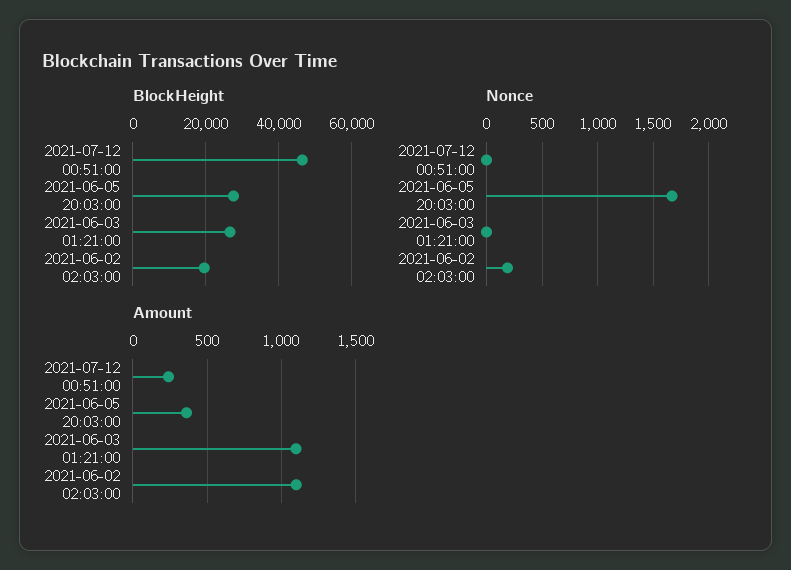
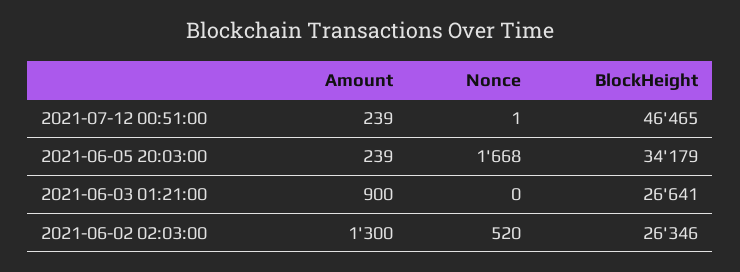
  {
    "BlockHeight": {
      "2021-07-12 00:51:00": 46465,
-     "2021-06-05 20:03:00": 28000,
+     "2021-06-05 20:03:00": 34179,
      "2021-06-03 01:21:00": 26641,
-     "2021-06-02 02:03:00": 20000
+     "2021-06-02 02:03:00": 26346
    },
    "Nonce": {
      "2021-07-12 00:51:00": 1,
      "2021-06-05 20:03:00": 1668,
      "2021-06-03 01:21:00": 0,
-     "2021-06-02 02:03:00": 200
+     "2021-06-02 02:03:00": 520
    },
    "Amount": {
      "2021-07-12 00:51:00": 239,
-     "2021-06-05 20:03:00": 350,
+     "2021-06-05 20:03:00": 239,
-     "2021-06-03 01:21:00": 1100,
+     "2021-06-03 01:21:00": 900,
-     "2021-06-02 02:03:00": 1100
+     "2021-06-02 02:03:00": 1300
    }
  }

